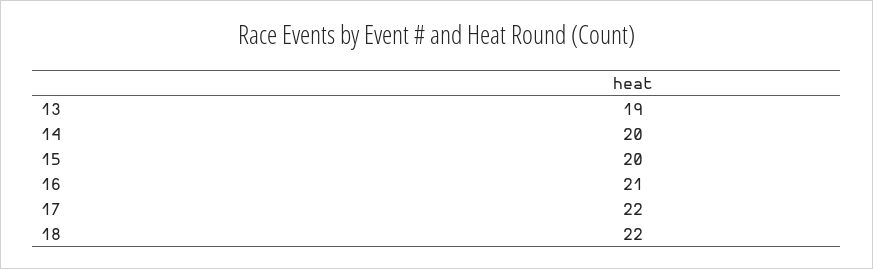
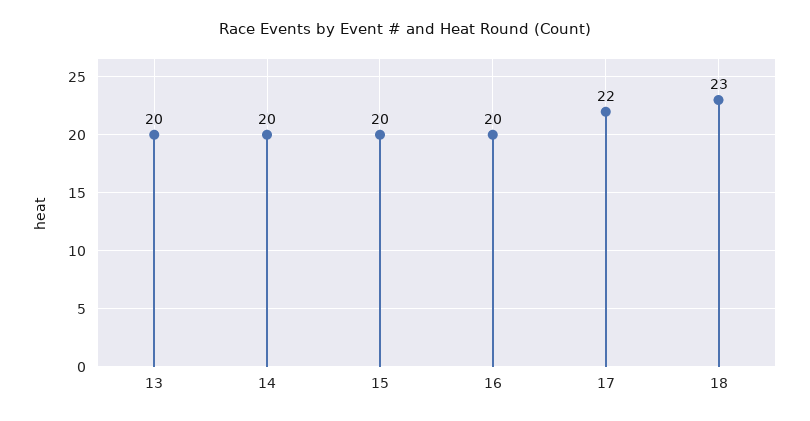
  {
-   "13": 19,
+   "13": 20,
    "14": 20,
    "15": 20,
-   "16": 21,
+   "16": 20,
    "17": 22,
-   "18": 22
+   "18": 23
  }

